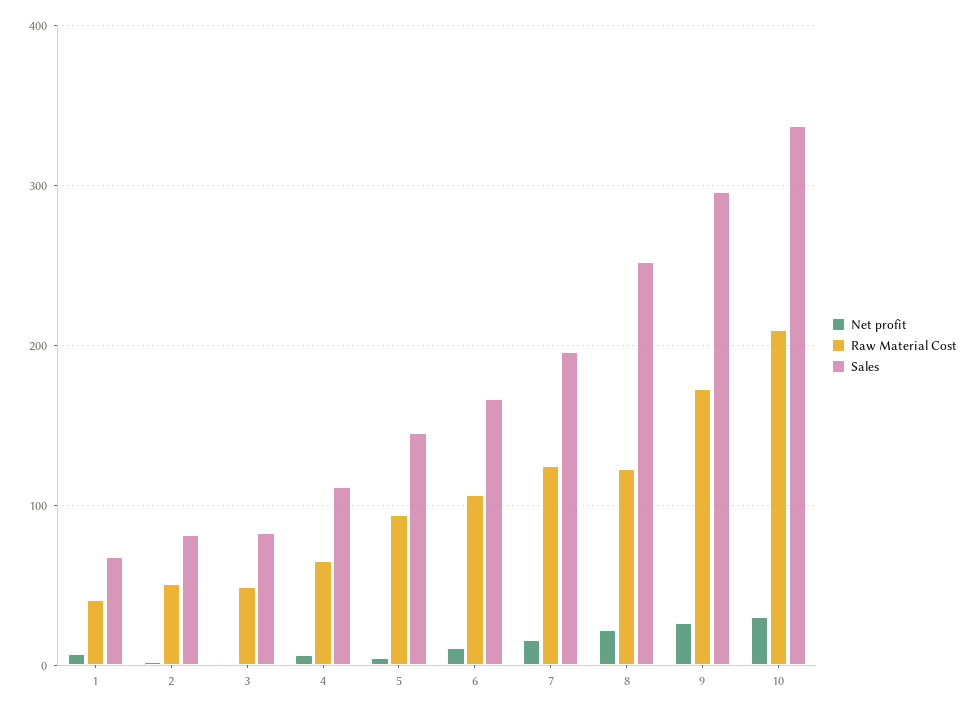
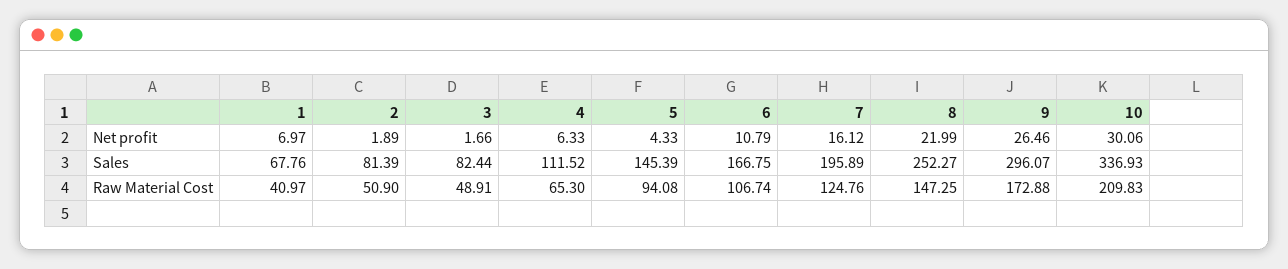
  {
    "Net profit": {
      "1": 6.97,
      "2": 1.89,
      "3": 1.66,
      "4": 6.33,
      "5": 4.33,
      "6": 10.79,
      "7": 16.12,
      "8": 21.99,
      "9": 26.46,
      "10": 30.06
    },
    "Raw Material Cost": {
      "1": 40.97,
      "2": 50.9,
      "3": 48.91,
      "4": 65.3,
      "5": 94.08,
      "6": 106.74,
      "7": 124.76,
-     "8": 120,
+     "8": 147.25,
      "9": 172.88,
      "10": 209.83
    },
    "Sales": {
      "1": 67.76,
      "2": 81.39,
      "3": 82.44,
      "4": 111.52,
      "5": 145.39,
      "6": 166.75,
      "7": 195.89,
      "8": 252.27,
      "9": 296.07,
      "10": 336.93
    }
  }

